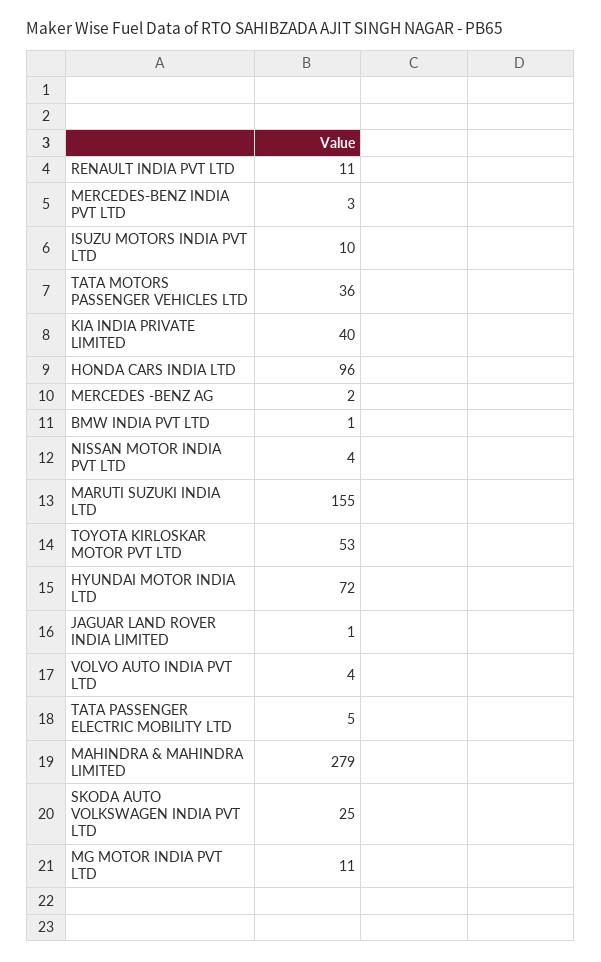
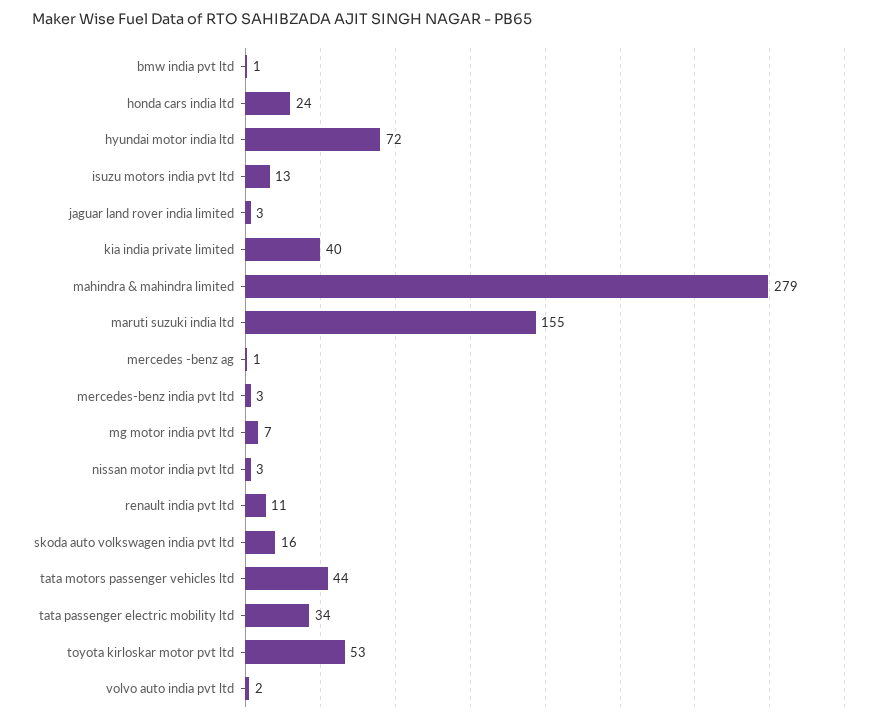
  {
    "RENAULT INDIA PVT LTD": 11,
    "MERCEDES-BENZ INDIA PVT LTD": 3,
-   "ISUZU MOTORS INDIA PVT LTD": 10,
+   "ISUZU MOTORS INDIA PVT LTD": 13,
-   "TATA MOTORS PASSENGER VEHICLES LTD": 36,
+   "TATA MOTORS PASSENGER VEHICLES LTD": 44,
    "KIA INDIA PRIVATE LIMITED": 40,
-   "HONDA CARS INDIA LTD": 96,
+   "HONDA CARS INDIA LTD": 24,
-   "MERCEDES -BENZ AG": 2,
+   "MERCEDES -BENZ AG": 1,
    "BMW INDIA PVT LTD": 1,
-   "NISSAN MOTOR INDIA PVT LTD": 4,
+   "NISSAN MOTOR INDIA PVT LTD": 3,
    "MARUTI SUZUKI INDIA LTD": 155,
    "TOYOTA KIRLOSKAR MOTOR PVT LTD": 53,
    "HYUNDAI MOTOR INDIA LTD": 72,
-   "JAGUAR LAND ROVER INDIA LIMITED": 1,
+   "JAGUAR LAND ROVER INDIA LIMITED": 3,
-   "VOLVO AUTO INDIA PVT LTD": 4,
+   "VOLVO AUTO INDIA PVT LTD": 2,
-   "TATA PASSENGER ELECTRIC MOBILITY LTD": 5,
+   "TATA PASSENGER ELECTRIC MOBILITY LTD": 34,
    "MAHINDRA & MAHINDRA LIMITED": 279,
-   "SKODA AUTO VOLKSWAGEN INDIA PVT LTD": 25,
+   "SKODA AUTO VOLKSWAGEN INDIA PVT LTD": 16,
-   "MG MOTOR INDIA PVT LTD": 11
+   "MG MOTOR INDIA PVT LTD": 7
  }

